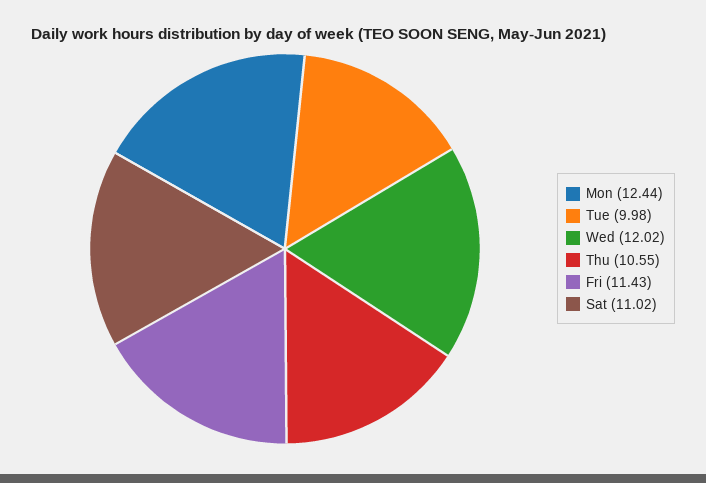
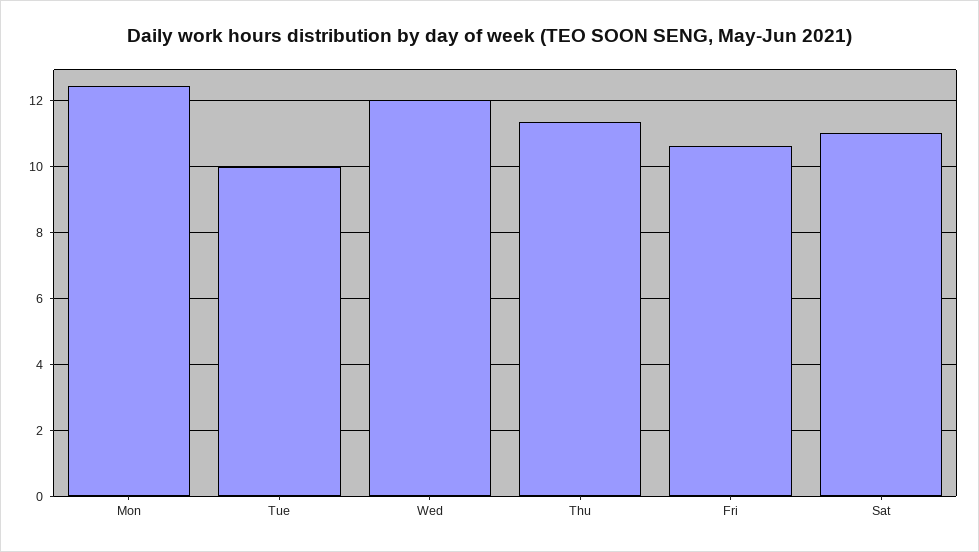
  {
    "Mon": 12.44,
    "Tue": 9.98,
    "Wed": 12.02,
-   "Thu": 10.55,
+   "Thu": 11.4,
-   "Fri": 11.43,
+   "Fri": 10.6,
    "Sat": 11.02
  }

